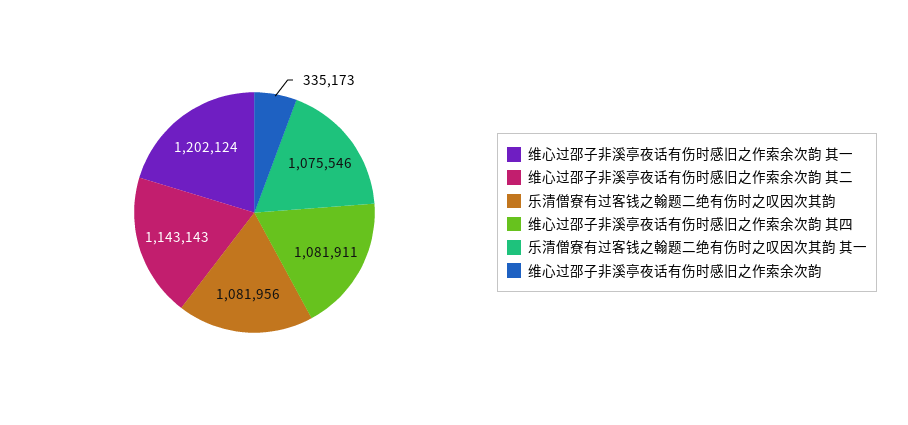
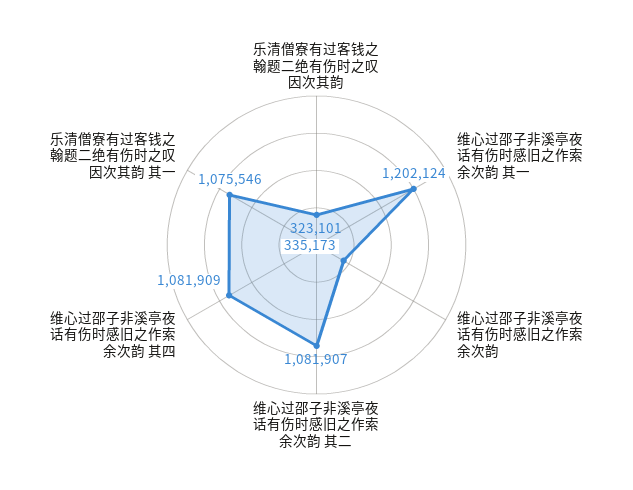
  {
    "维心过邵子非溪亭夜话有伤时感旧之作索余次韵 其一": 1202124,
-   "维心过邵子非溪亭夜话有伤时感旧之作索余次韵 其二": 1143143,
+   "维心过邵子非溪亭夜话有伤时感旧之作索余次韵 其二": 1081907,
-   "乐清僧寮有过客钱之翰题二绝有伤时之叹因次其韵": 1081956,
+   "乐清僧寮有过客钱之翰题二绝有伤时之叹因次其韵": 323101,
-   "维心过邵子非溪亭夜话有伤时感旧之作索余次韵 其四": 1081911,
+   "维心过邵子非溪亭夜话有伤时感旧之作索余次韵 其四": 1081909,
    "乐清僧寮有过客钱之翰题二绝有伤时之叹因次其韵 其一": 1075546,
    "维心过邵子非溪亭夜话有伤时感旧之作索余次韵": 335173
  }

